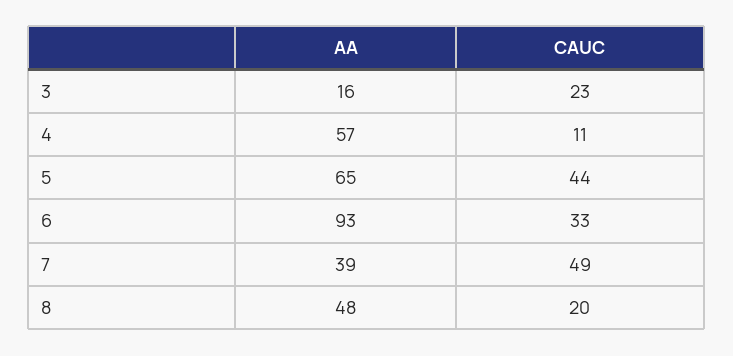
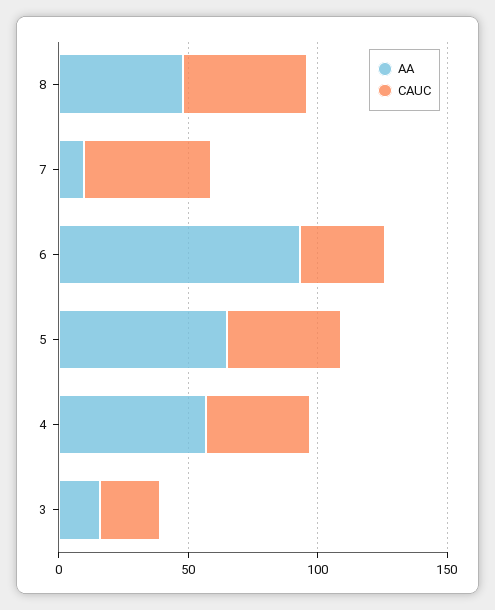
  {
    "AA": {
      "3": 16,
      "4": 57,
      "5": 65,
      "6": 93,
-     "7": 39,
+     "7": 10,
      "8": 48
    },
    "CAUC": {
      "3": 23,
-     "4": 11,
+     "4": 40,
      "5": 44,
      "6": 33,
      "7": 49,
-     "8": 20
+     "8": 50
    }
  }

